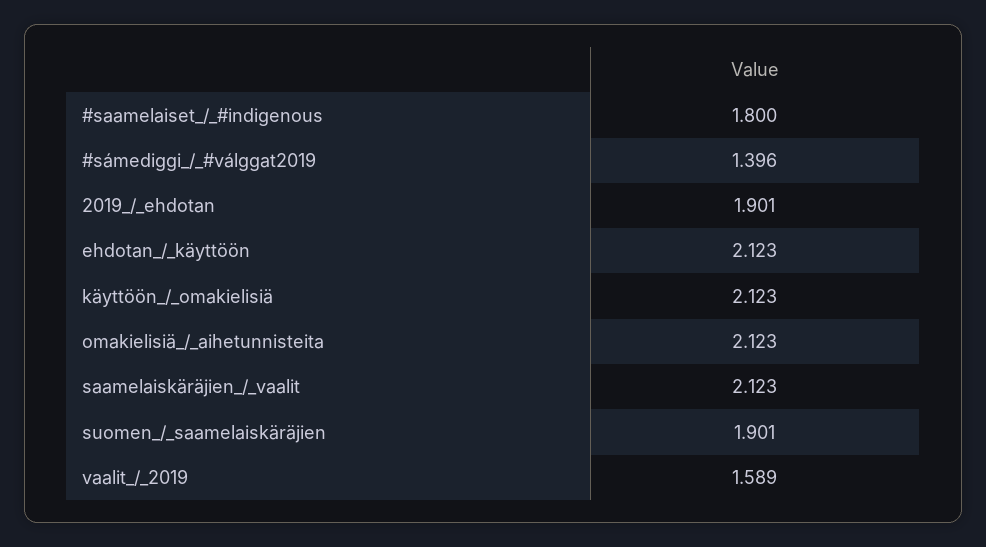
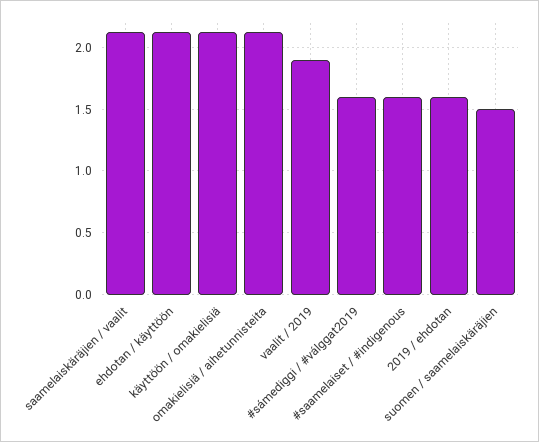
  {
-   "#saamelaiset_/_#indigenous": 1.8,
+   "#saamelaiset_/_#indigenous": 1.6,
-   "#sámediggi_/_#válggat2019": 1.396,
+   "#sámediggi_/_#válggat2019": 1.6,
-   "2019_/_ehdotan": 1.901,
+   "2019_/_ehdotan": 1.6,
    "ehdotan_/_käyttöön": 2.123,
    "käyttöön_/_omakielisiä": 2.123,
    "omakielisiä_/_aihetunnisteita": 2.123,
    "saamelaiskäräjien_/_vaalit": 2.123,
-   "suomen_/_saamelaiskäräjien": 1.901,
+   "suomen_/_saamelaiskäräjien": 1.5,
-   "vaalit_/_2019": 1.589
+   "vaalit_/_2019": 1.9
  }

